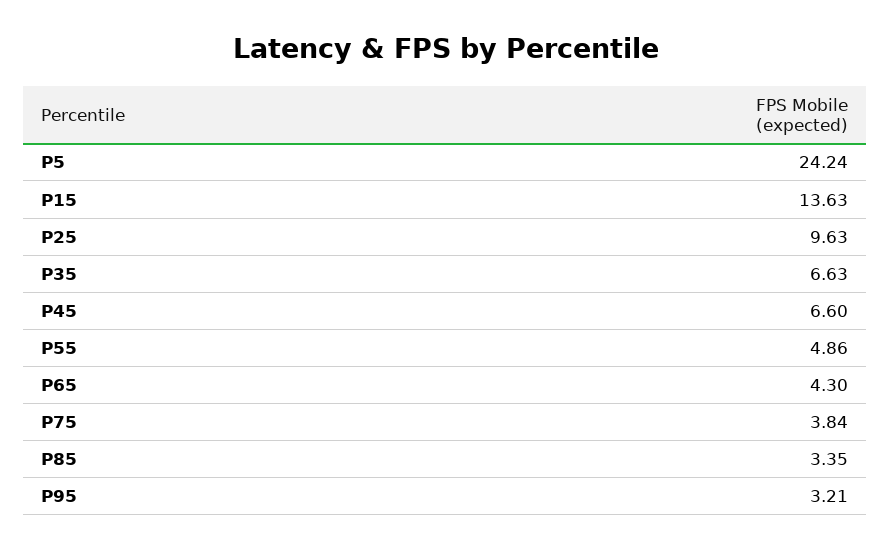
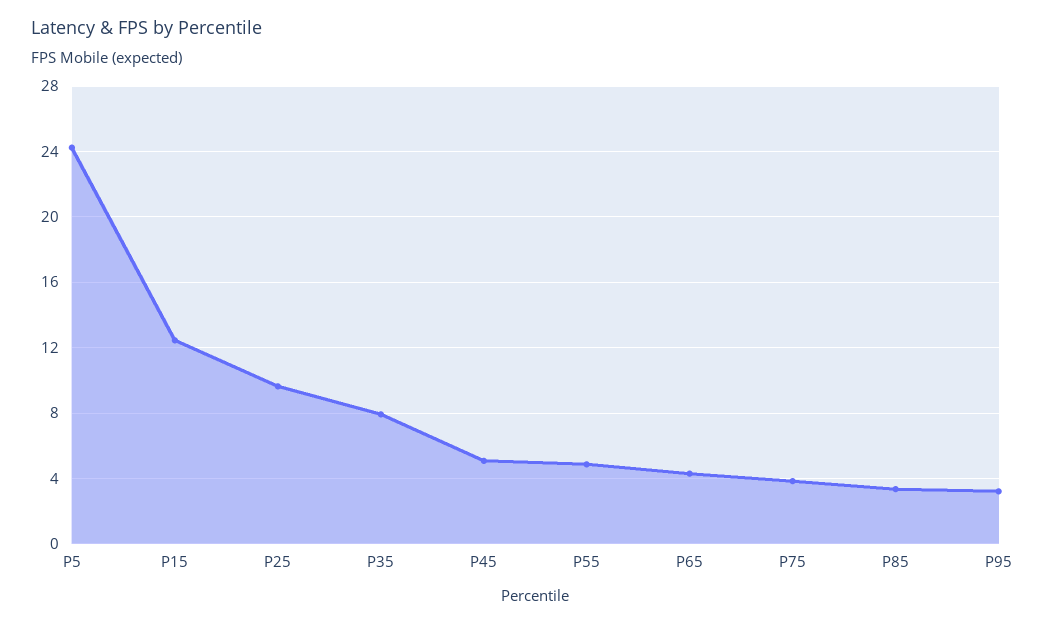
  {
    "P5": 24.24,
-   "P15": 13.63,
+   "P15": 12.5,
    "P25": 9.63,
-   "P35": 6.63,
+   "P35": 8,
-   "P45": 6.6,
+   "P45": 5,
    "P55": 4.86,
    "P65": 4.3,
    "P75": 3.84,
    "P85": 3.35,
    "P95": 3.21
  }

